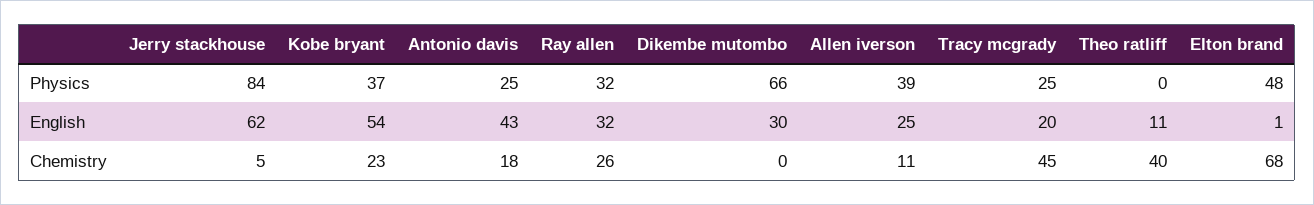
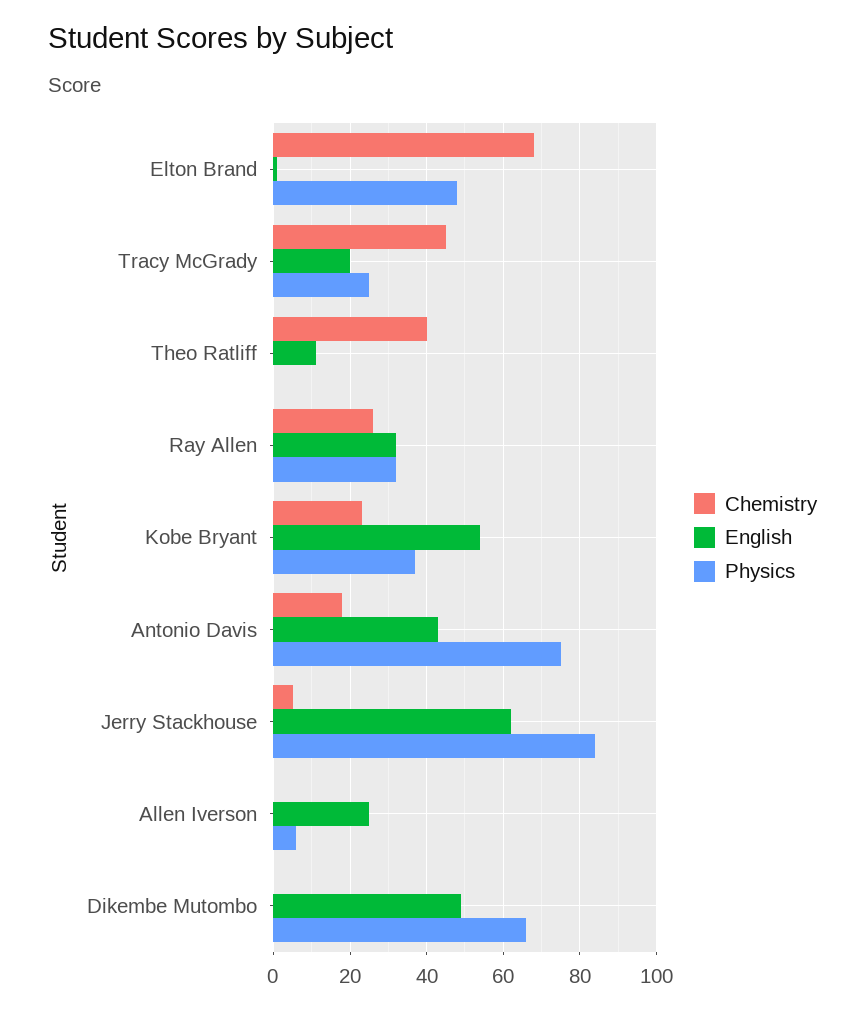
  {
    "Physics": {
      "Jerry stackhouse": 84,
      "Kobe bryant": 37,
-     "Antonio davis": 25,
+     "Antonio davis": 75,
      "Ray allen": 32,
      "Dikembe mutombo": 66,
-     "Allen iverson": 39,
+     "Allen iverson": 5,
      "Tracy mcgrady": 25,
      "Theo ratliff": 0,
      "Elton brand": 48
    },
    "English": {
      "Jerry stackhouse": 62,
      "Kobe bryant": 54,
      "Antonio davis": 43,
      "Ray allen": 32,
-     "Dikembe mutombo": 30,
+     "Dikembe mutombo": 50,
      "Allen iverson": 25,
      "Tracy mcgrady": 20,
      "Theo ratliff": 11,
      "Elton brand": 1
    },
    "Chemistry": {
      "Jerry stackhouse": 5,
      "Kobe bryant": 23,
      "Antonio davis": 18,
      "Ray allen": 26,
      "Dikembe mutombo": 0,
-     "Allen iverson": 11,
+     "Allen iverson": 0,
      "Tracy mcgrady": 45,
      "Theo ratliff": 40,
      "Elton brand": 68
    }
  }

